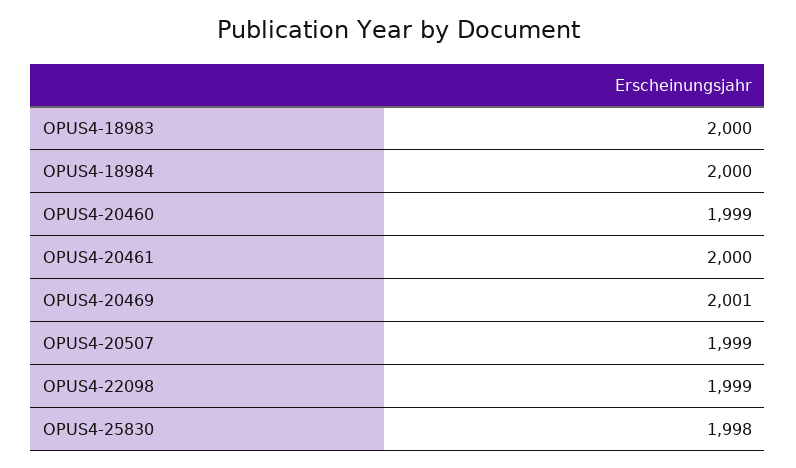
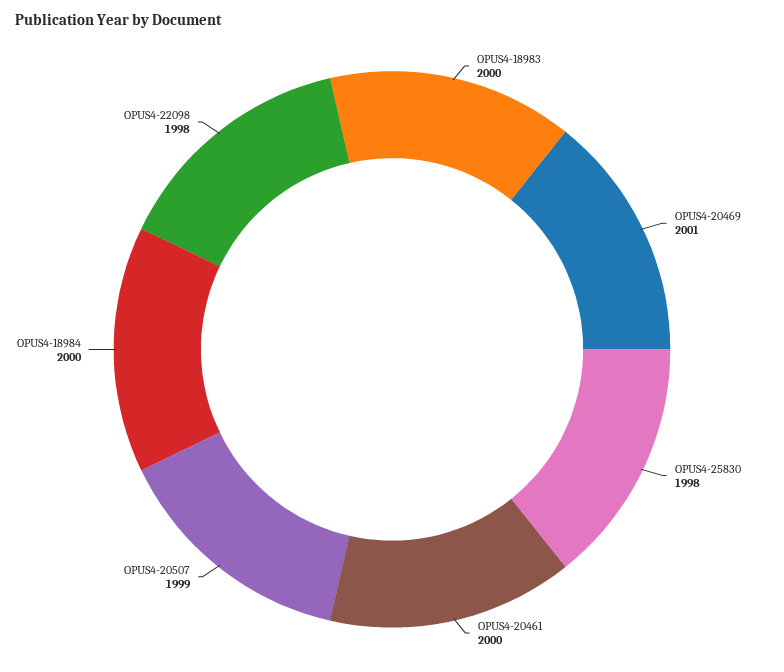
  {
    "OPUS4-18983": 2000,
    "OPUS4-18984": 2000,
-   "OPUS4-20460": 1999,
    "OPUS4-20461": 2000,
    "OPUS4-20469": 2001,
    "OPUS4-20507": 1999,
-   "OPUS4-22098": 1999,
+   "OPUS4-22098": 1998,
    "OPUS4-25830": 1998
  }

